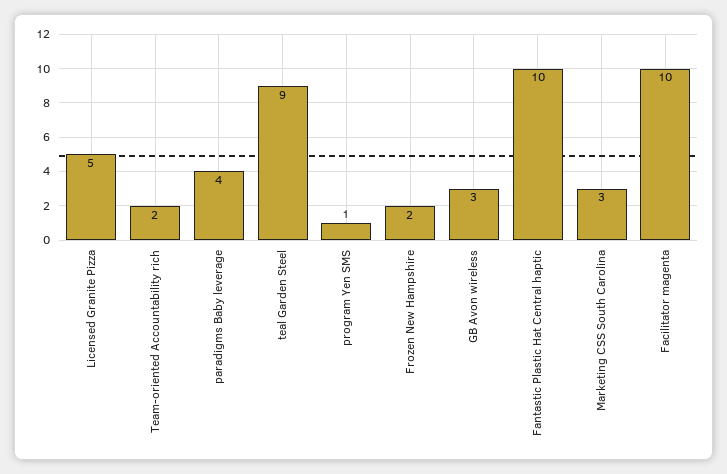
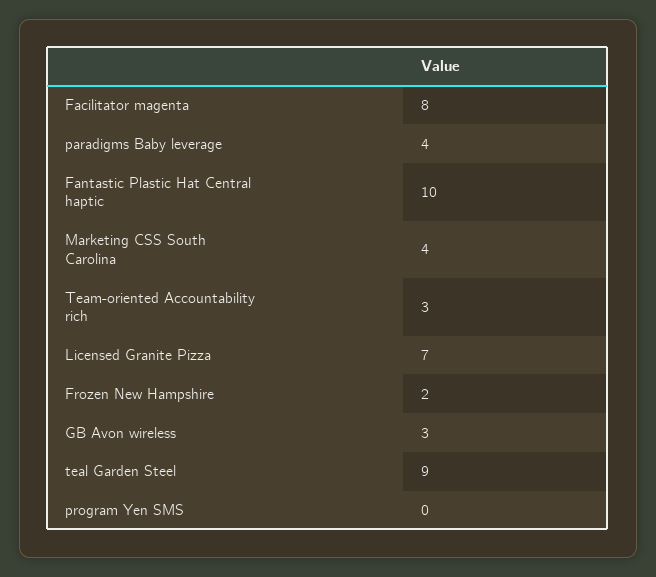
  {
-   "Licensed Granite Pizza": 5,
+   "Licensed Granite Pizza": 7,
-   "Team-oriented Accountability rich": 2,
+   "Team-oriented Accountability rich": 3,
    "paradigms Baby leverage": 4,
    "teal Garden Steel": 9,
-   "program Yen SMS": 1,
+   "program Yen SMS": 0,
    "Frozen New Hampshire": 2,
    "GB Avon wireless": 3,
    "Fantastic Plastic Hat Central haptic": 10,
-   "Marketing CSS South Carolina": 3,
+   "Marketing CSS South Carolina": 4,
-   "Facilitator magenta": 10
+   "Facilitator magenta": 8
  }

